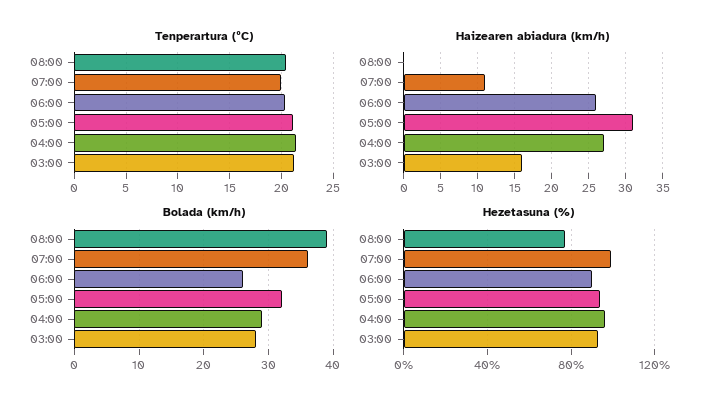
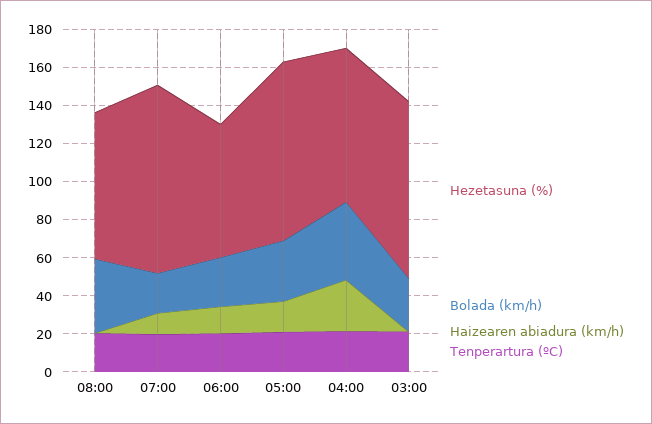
  {
    "Tenperartura (ºC)": {
      "08:00": 20,
      "07:00": 20,
      "06:00": 20,
      "05:00": 21,
      "04:00": 21,
      "03:00": 21
    },
    "Haizearen abiadura (km/h)": {
      "08:00": 0,
      "07:00": 11,
-     "06:00": 26,
+     "06:00": 15,
-     "05:00": 31,
+     "05:00": 15,
      "04:00": 27,
-     "03:00": 16
+     "03:00": 0
    },
    "Bolada (km/h)": {
      "08:00": 39,
-     "07:00": 36,
+     "07:00": 20,
      "06:00": 26,
      "05:00": 32,
-     "04:00": 29,
+     "04:00": 40,
      "03:00": 28
    },
    "Hezetasuna (%)": {
      "08:00": 75,
      "07:00": 100,
-     "06:00": 90,
+     "06:00": 70,
      "05:00": 95,
-     "04:00": 95,
+     "04:00": 80,
      "03:00": 95
    }
  }

